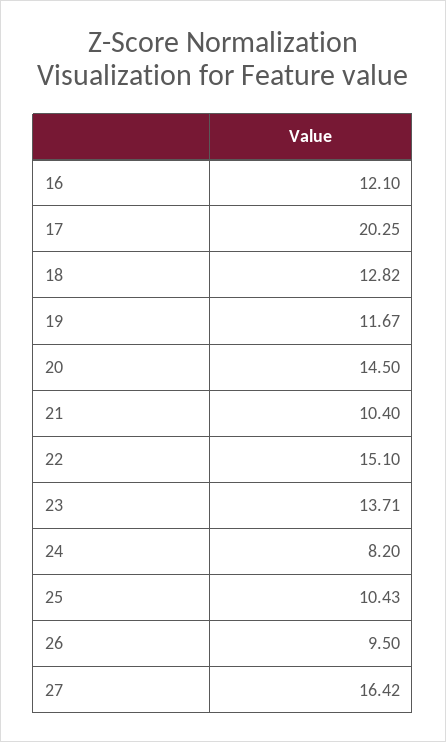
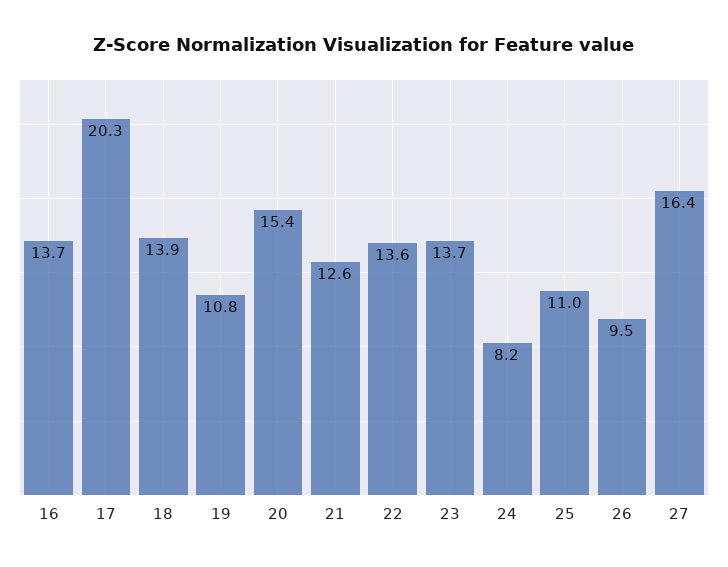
  {
-   "16": 12.1,
+   "16": 13.7,
    "17": 20.25,
-   "18": 12.82,
+   "18": 13.9,
-   "19": 11.67,
+   "19": 10.8,
-   "20": 14.5,
+   "20": 15.4,
-   "21": 10.4,
+   "21": 12.6,
-   "22": 15.1,
+   "22": 13.6,
    "23": 13.71,
    "24": 8.2,
-   "25": 10.43,
+   "25": 11,
    "26": 9.5,
    "27": 16.42
  }

